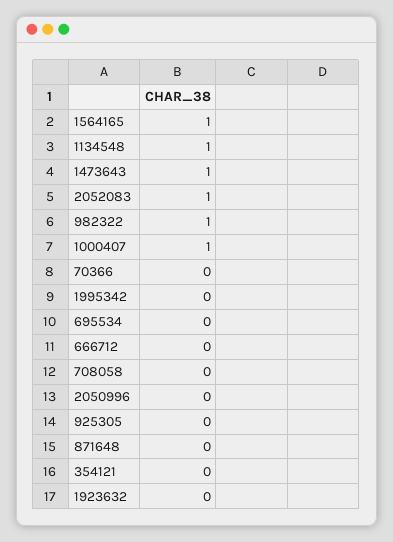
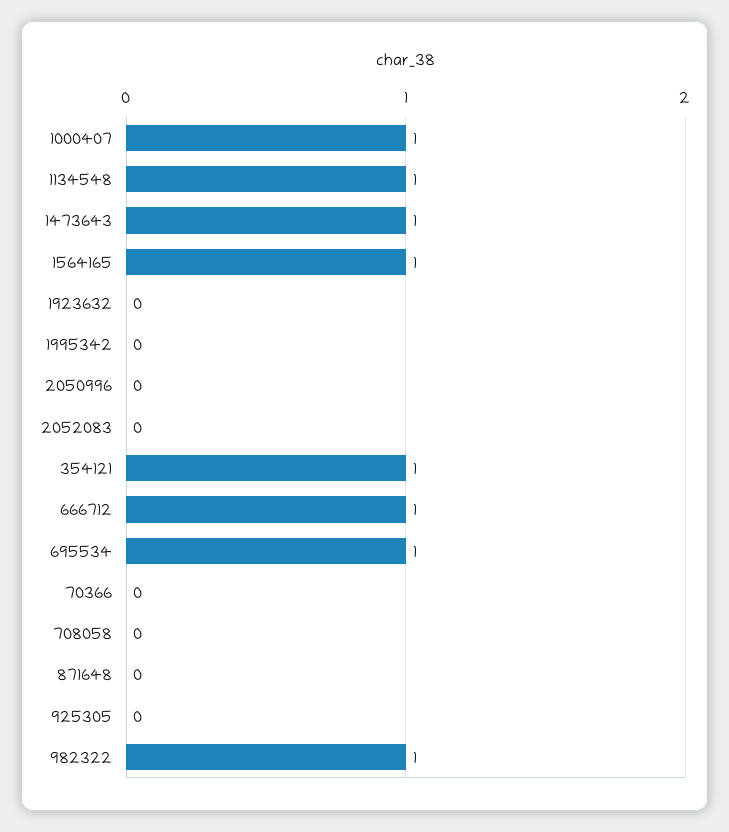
  {
    "1564165": 1,
    "1134548": 1,
    "1473643": 1,
-   "2052083": 1,
+   "2052083": 0,
    "982322": 1,
    "1000407": 1,
    "70366": 0,
    "1995342": 0,
-   "695534": 0,
+   "695534": 1,
-   "666712": 0,
+   "666712": 1,
    "708058": 0,
    "2050996": 0,
    "925305": 0,
    "871648": 0,
-   "354121": 0,
+   "354121": 1,
    "1923632": 0
  }

